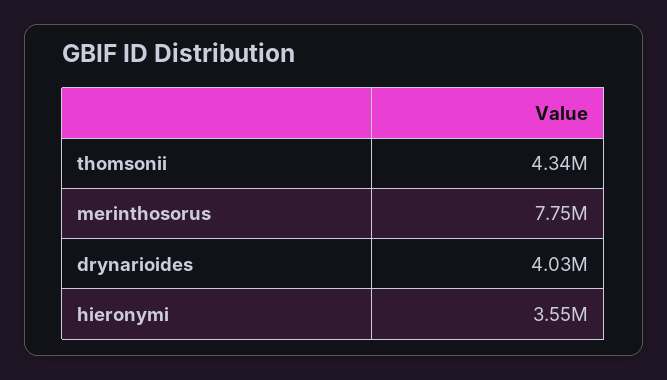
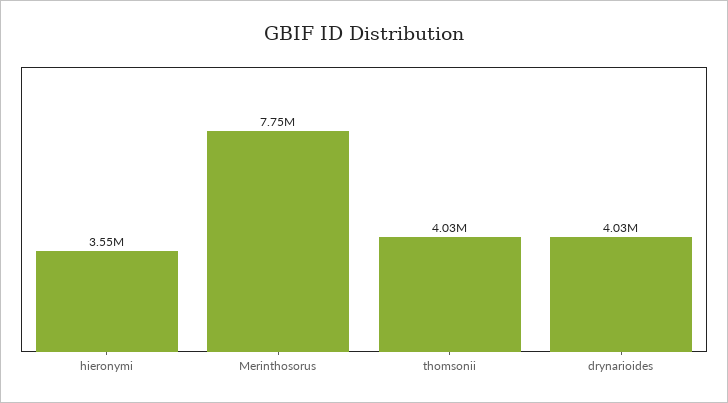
  {
-   "thomsonii": 4340000,
+   "thomsonii": 4030000,
    "merinthosorus": 7750000,
    "drynarioides": 4030000,
    "hieronymi": 3550000
  }

